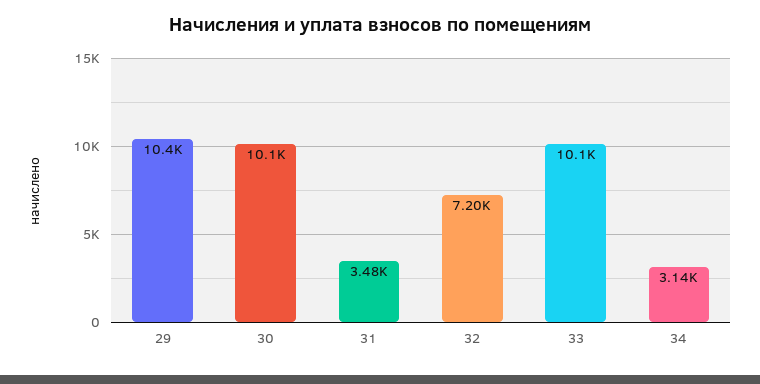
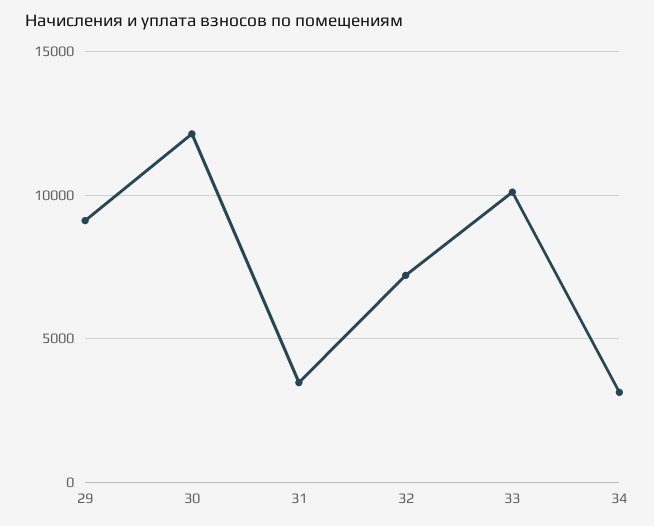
  {
-   "29": 10400,
+   "29": 9000,
-   "30": 10100,
+   "30": 12000,
    "31": 3480,
    "32": 7200,
    "33": 10100,
    "34": 3140
  }

